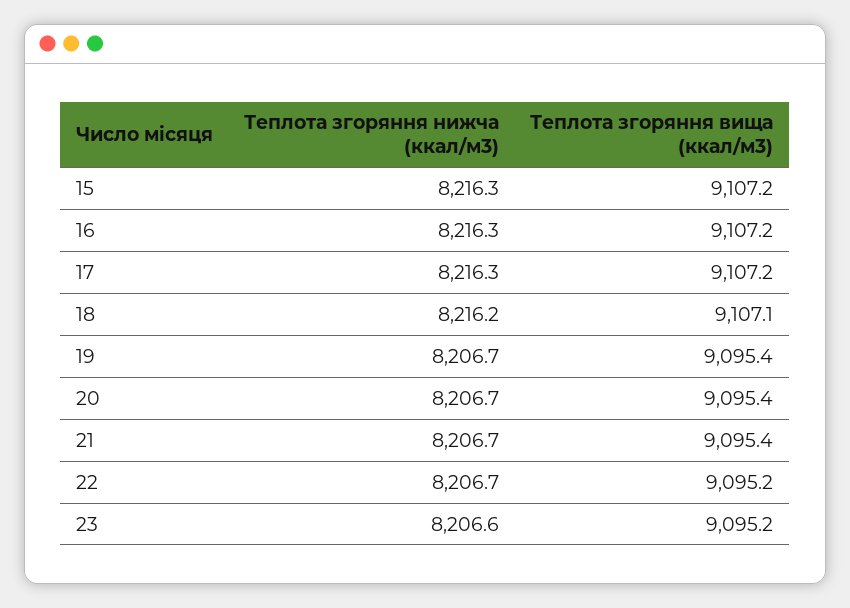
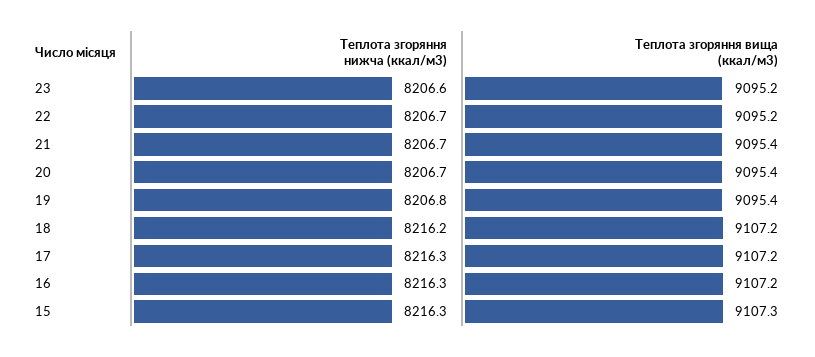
  {
    "Теплота згоряння нижча (ккал/м3)": {
      "15": 8216.3,
      "16": 8216.3,
      "17": 8216.3,
      "18": 8216.2,
-     "19": 8206.7,
+     "19": 8206.8,
      "20": 8206.7,
      "21": 8206.7,
      "22": 8206.7,
      "23": 8206.6
    },
    "Теплота згоряння вища (ккал/м3)": {
-     "15": 9107.2,
+     "15": 9107.3,
      "16": 9107.2,
      "17": 9107.2,
-     "18": 9107.1,
+     "18": 9107.2,
      "19": 9095.4,
      "20": 9095.4,
      "21": 9095.4,
      "22": 9095.2,
      "23": 9095.2
    }
  }

